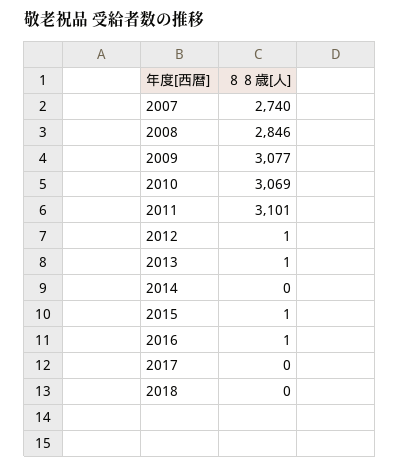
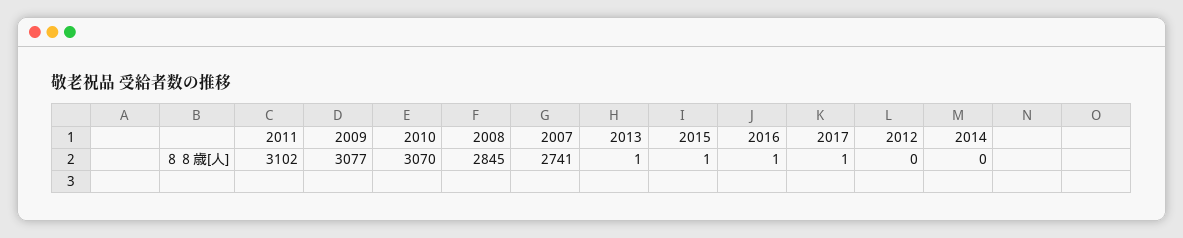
  {
-   "2007": 2740,
+   "2007": 2741,
-   "2008": 2846,
+   "2008": 2845,
    "2009": 3077,
-   "2010": 3069,
+   "2010": 3070,
-   "2011": 3101,
+   "2011": 3102,
-   "2012": 1,
+   "2012": 0,
    "2013": 1,
    "2014": 0,
    "2015": 1,
    "2016": 1,
-   "2017": 0,
+   "2017": 1
-   "2018": 0
  }

